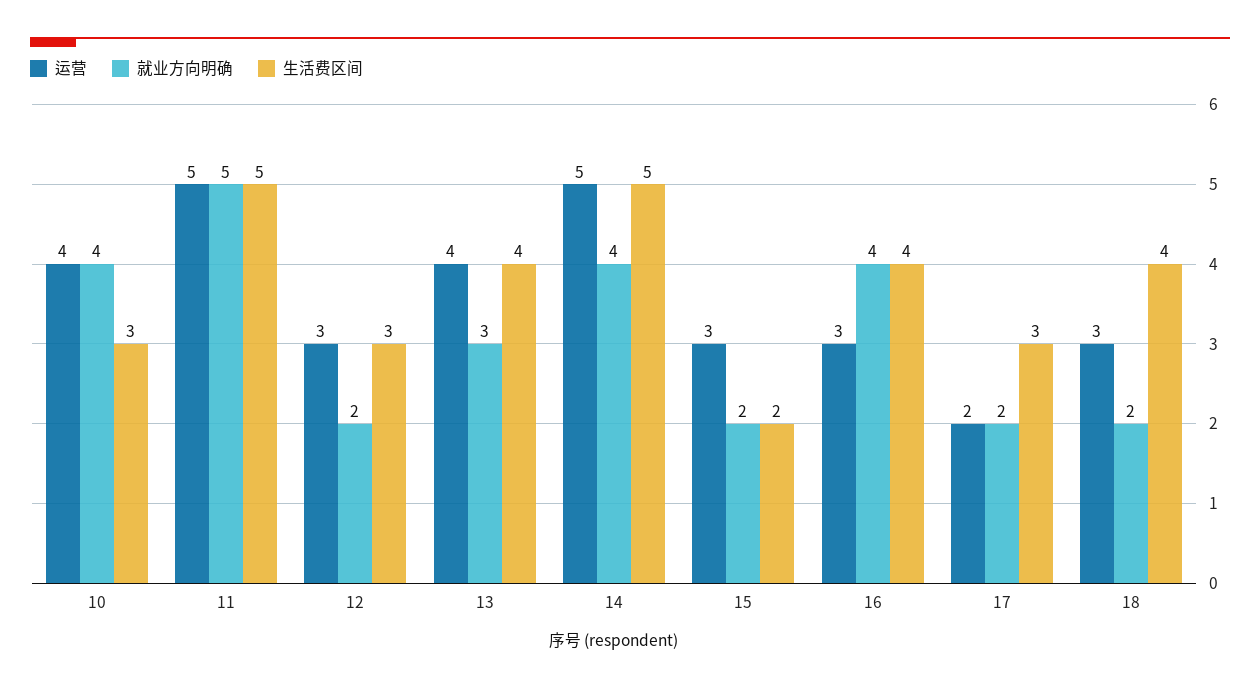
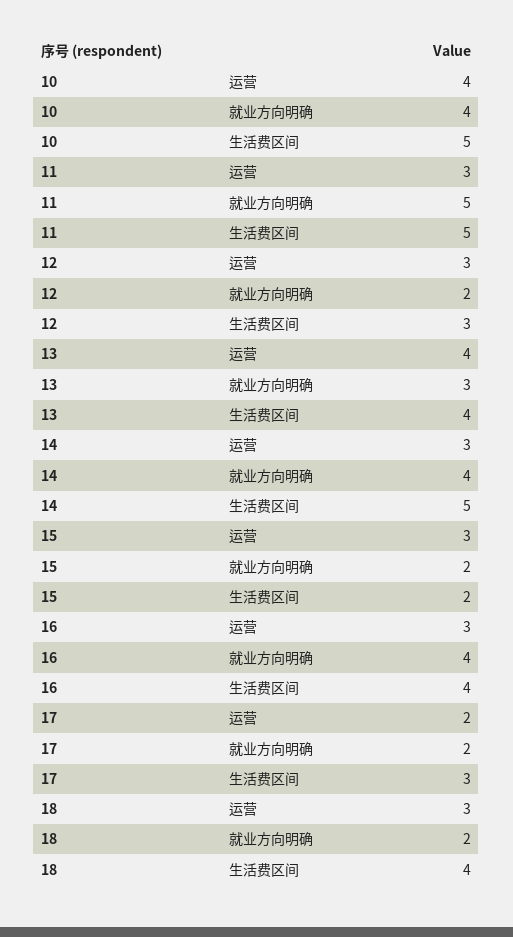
  {
    "运营": {
      "10": 4,
-     "11": 5,
+     "11": 3,
      "12": 3,
      "13": 4,
-     "14": 5,
+     "14": 3,
      "15": 3,
      "16": 3,
      "17": 2,
      "18": 3
    },
    "就业方向明确": {
      "10": 4,
      "11": 5,
      "12": 2,
      "13": 3,
      "14": 4,
      "15": 2,
      "16": 4,
      "17": 2,
      "18": 2
    },
    "生活费区间": {
-     "10": 3,
+     "10": 5,
      "11": 5,
      "12": 3,
      "13": 4,
      "14": 5,
      "15": 2,
      "16": 4,
      "17": 3,
      "18": 4
    }
  }

